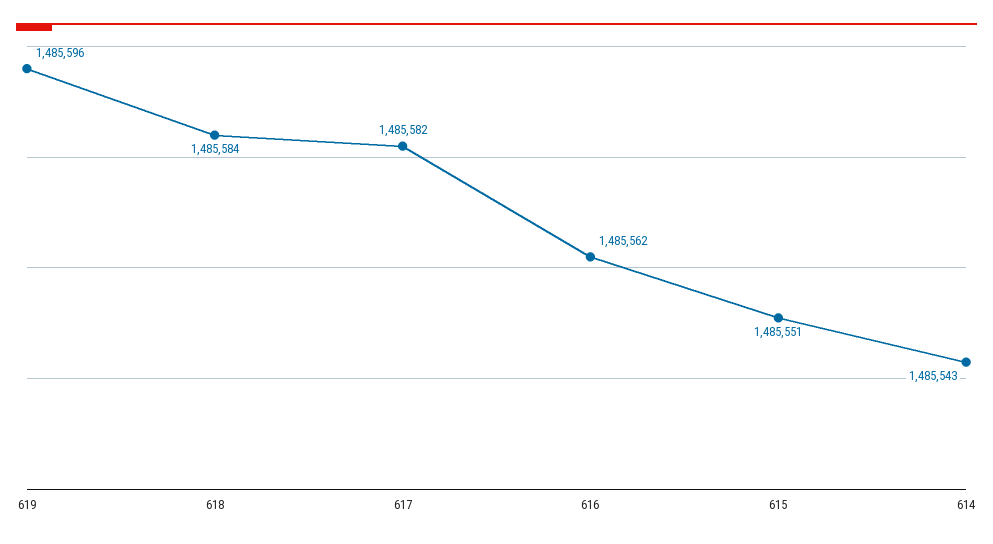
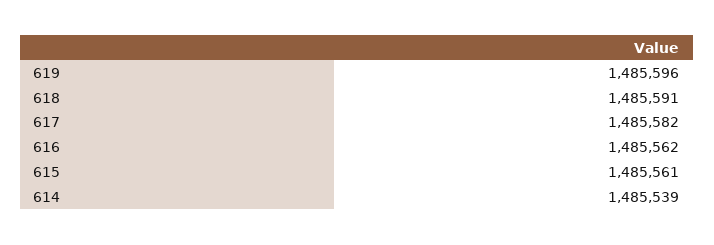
  {
    "619": 1485596,
-   "618": 1485584,
+   "618": 1485591,
    "617": 1485582,
    "616": 1485562,
-   "615": 1485551,
+   "615": 1485561,
-   "614": 1485543
+   "614": 1485539
  }

